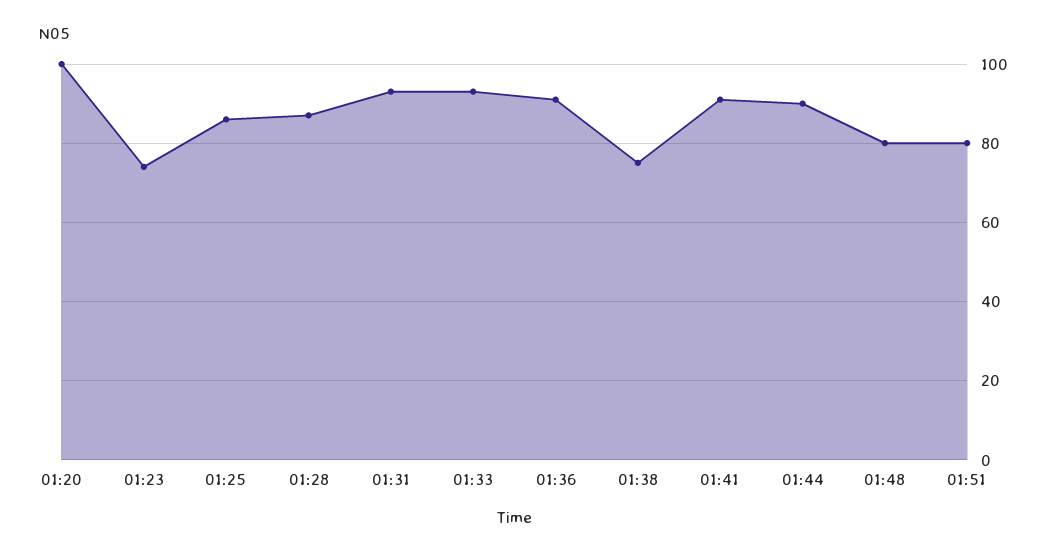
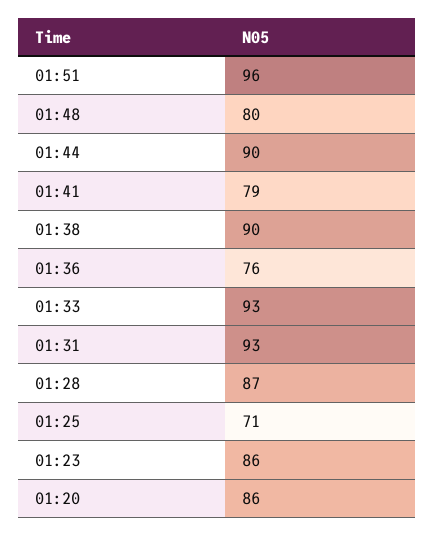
  {
-   "01:20": 100,
+   "01:20": 86,
-   "01:23": 75,
+   "01:23": 86,
-   "01:25": 85,
+   "01:25": 71,
    "01:28": 87,
    "01:31": 93,
    "01:33": 93,
-   "01:36": 90,
+   "01:36": 76,
-   "01:38": 75,
+   "01:38": 90,
-   "01:41": 90,
+   "01:41": 79,
    "01:44": 90,
    "01:48": 80,
-   "01:51": 80
+   "01:51": 96
  }

